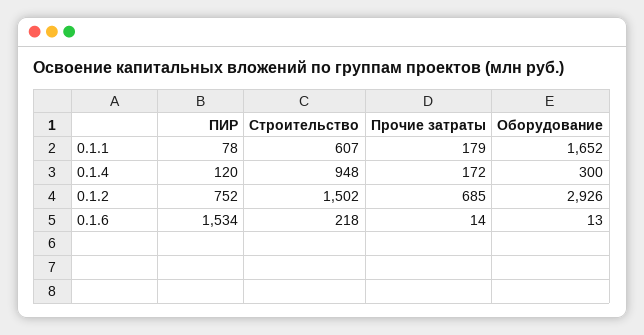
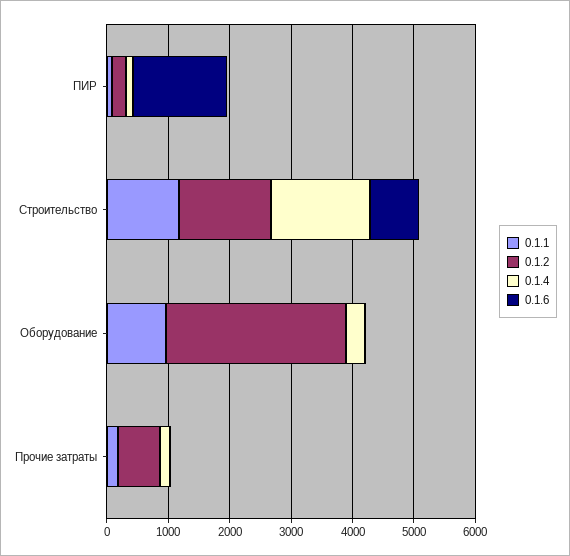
  {
    "0.1.1": {
      "ПИР": 78,
-     "Строительство": 607,
+     "Строительство": 1200,
      "Прочие затраты": 179,
-     "Оборудование": 1652
+     "Оборудование": 1000
    },
    "0.1.4": {
      "ПИР": 120,
-     "Строительство": 948,
+     "Строительство": 1600,
      "Прочие затраты": 172,
      "Оборудование": 300
    },
    "0.1.2": {
-     "ПИР": 752,
+     "ПИР": 200,
      "Строительство": 1502,
      "Прочие затраты": 685,
      "Оборудование": 2926
    },
    "0.1.6": {
      "ПИР": 1534,
-     "Строительство": 218,
+     "Строительство": 800,
      "Прочие затраты": 14,
      "Оборудование": 13
    }
  }

